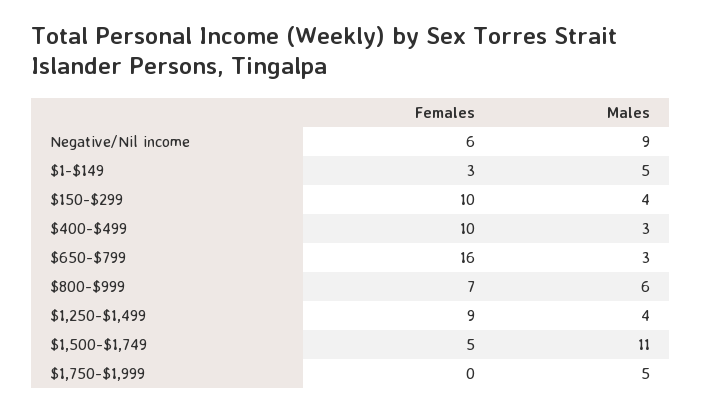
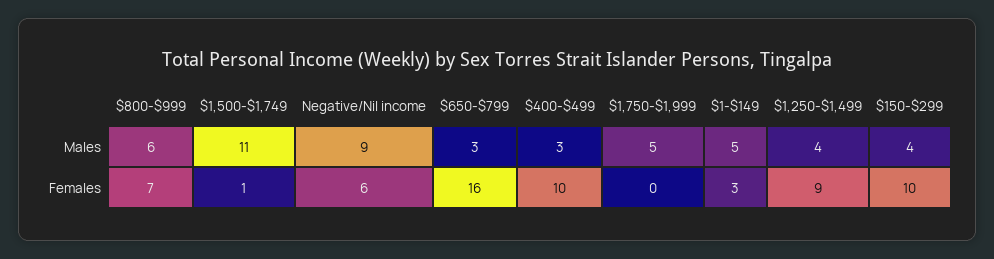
  {
    "Females": {
      "Negative/Nil income": 6,
      "$1-$149": 3,
      "$150-$299": 10,
      "$400-$499": 10,
      "$650-$799": 16,
      "$800-$999": 7,
      "$1,250-$1,499": 9,
-     "$1,500-$1,749": 5,
+     "$1,500-$1,749": 1,
      "$1,750-$1,999": 0
    },
    "Males": {
      "Negative/Nil income": 9,
      "$1-$149": 5,
      "$150-$299": 4,
      "$400-$499": 3,
      "$650-$799": 3,
      "$800-$999": 6,
      "$1,250-$1,499": 4,
      "$1,500-$1,749": 11,
      "$1,750-$1,999": 5
    }
  }

